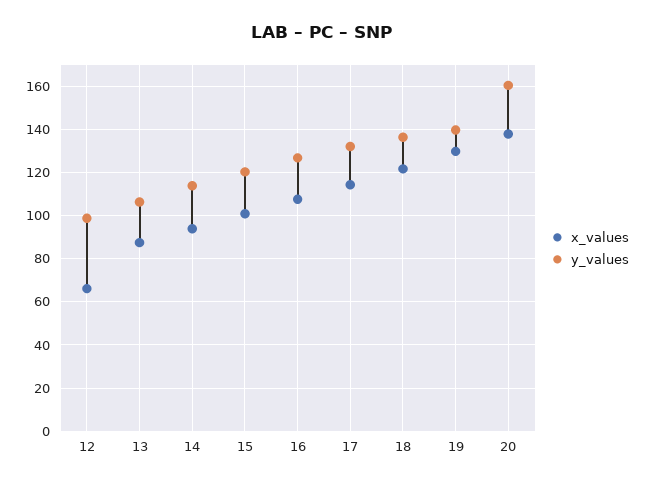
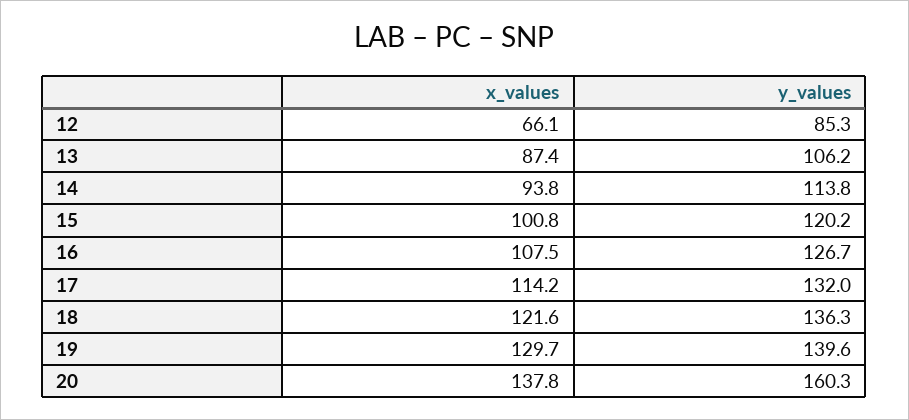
  {
    "x_values": {
      "12": 66.1,
      "13": 87.4,
      "14": 93.8,
      "15": 100.8,
      "16": 107.5,
      "17": 114.2,
      "18": 121.6,
      "19": 129.7,
      "20": 137.8
    },
    "y_values": {
-     "12": 100,
+     "12": 85.3,
      "13": 106.2,
      "14": 113.8,
      "15": 120.2,
      "16": 126.7,
      "17": 132,
      "18": 136.3,
      "19": 139.6,
      "20": 160.3
    }
  }

